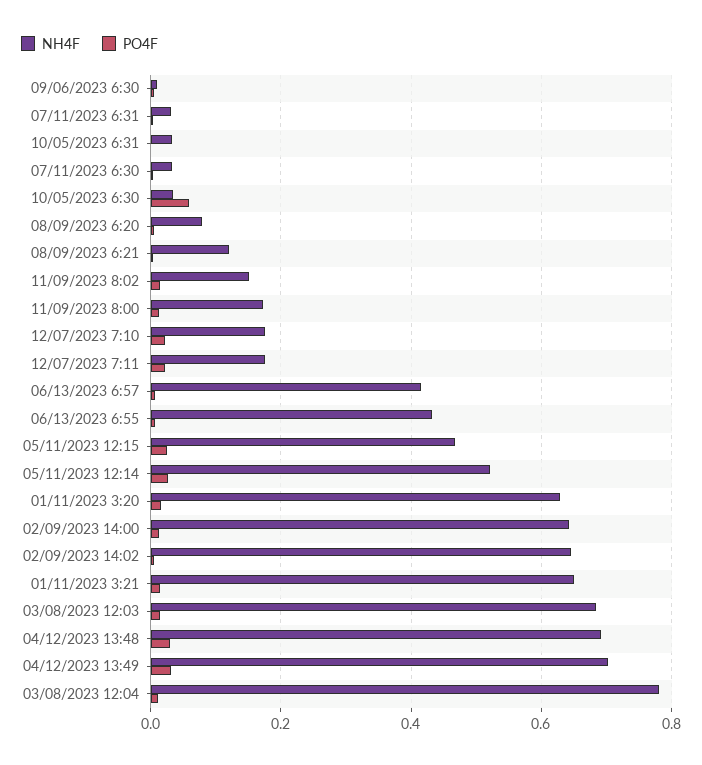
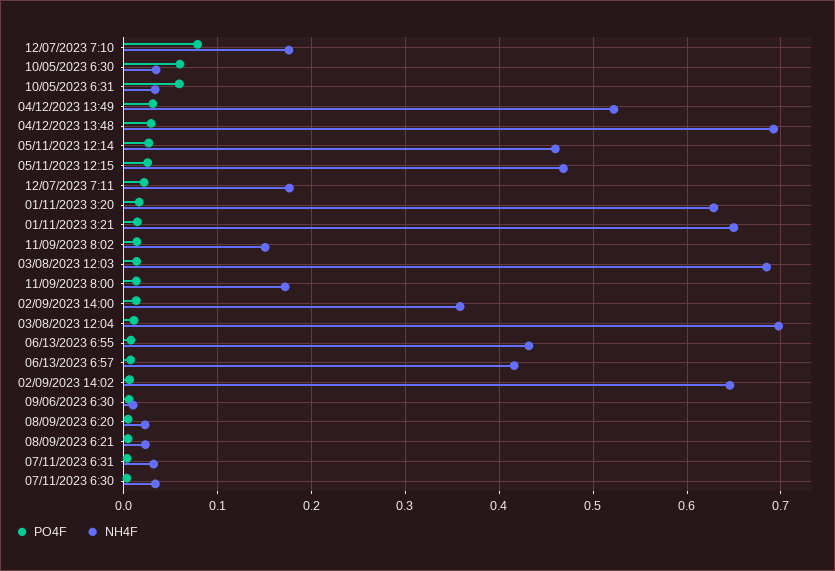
  {
    "NH4F": {
      "09/06/2023 6:30": 0.01,
      "07/11/2023 6:31": 0.03,
      "10/05/2023 6:31": 0.03,
      "07/11/2023 6:30": 0.03,
      "10/05/2023 6:30": 0.03,
-     "08/09/2023 6:20": 0.08,
+     "08/09/2023 6:20": 0.02,
-     "08/09/2023 6:21": 0.12,
+     "08/09/2023 6:21": 0.02,
      "11/09/2023 8:02": 0.15,
      "11/09/2023 8:00": 0.17,
      "12/07/2023 7:10": 0.18,
      "12/07/2023 7:11": 0.18,
      "06/13/2023 6:57": 0.42,
      "06/13/2023 6:55": 0.43,
      "05/11/2023 12:15": 0.47,
-     "05/11/2023 12:14": 0.52,
+     "05/11/2023 12:14": 0.46,
      "01/11/2023 3:20": 0.63,
-     "02/09/2023 14:00": 0.64,
+     "02/09/2023 14:00": 0.36,
      "02/09/2023 14:02": 0.65,
      "01/11/2023 3:21": 0.65,
      "03/08/2023 12:03": 0.68,
      "04/12/2023 13:48": 0.69,
-     "04/12/2023 13:49": 0.7,
+     "04/12/2023 13:49": 0.52,
-     "03/08/2023 12:04": 0.78
+     "03/08/2023 12:04": 0.7
    },
    "PO4F": {
      "09/06/2023 6:30": 0.01,
      "07/11/2023 6:31": 0,
-     "10/05/2023 6:31": 0,
+     "10/05/2023 6:31": 0.06,
      "07/11/2023 6:30": 0,
      "10/05/2023 6:30": 0.06,
      "08/09/2023 6:20": 0,
      "08/09/2023 6:21": 0,
      "11/09/2023 8:02": 0.01,
      "11/09/2023 8:00": 0.01,
-     "12/07/2023 7:10": 0.02,
+     "12/07/2023 7:10": 0.08,
      "12/07/2023 7:11": 0.02,
      "06/13/2023 6:57": 0.01,
      "06/13/2023 6:55": 0.01,
      "05/11/2023 12:15": 0.03,
      "05/11/2023 12:14": 0.03,
      "01/11/2023 3:20": 0.02,
      "02/09/2023 14:00": 0.01,
      "02/09/2023 14:02": 0.01,
      "01/11/2023 3:21": 0.01,
      "03/08/2023 12:03": 0.01,
      "04/12/2023 13:48": 0.03,
      "04/12/2023 13:49": 0.03,
      "03/08/2023 12:04": 0.01
    }
  }

